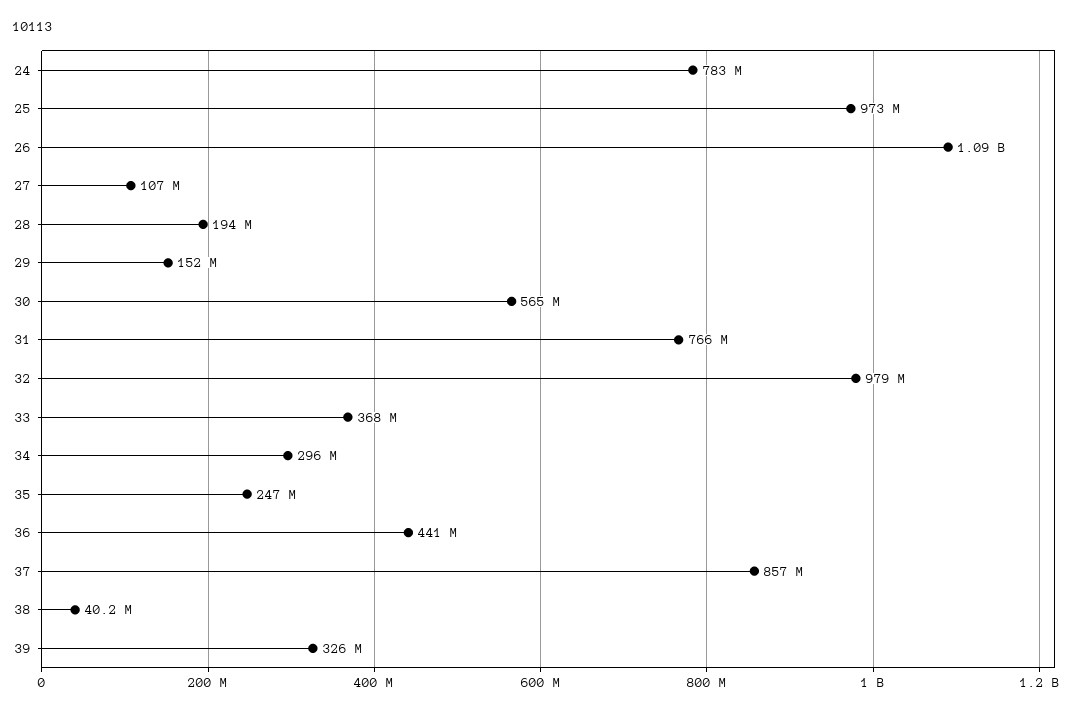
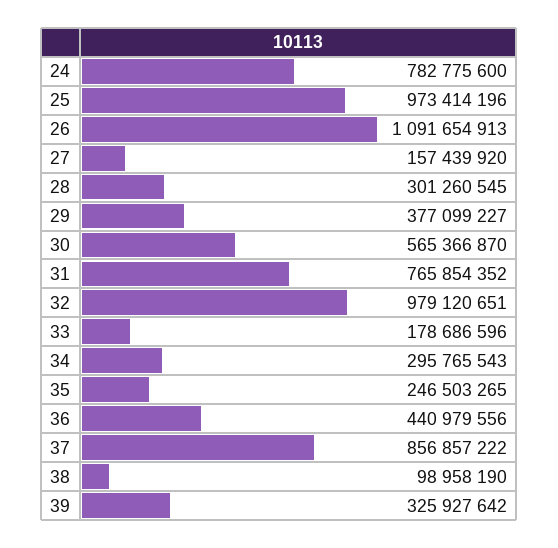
  {
    "24": 782775600,
    "25": 973414196,
    "26": 1091654913,
-   "27": 107000000,
+   "27": 157439920,
-   "28": 194000000,
+   "28": 301260545,
-   "29": 152000000,
+   "29": 377099227,
    "30": 565366870,
    "31": 765854352,
    "32": 979120651,
-   "33": 368000000,
+   "33": 178686596,
    "34": 295765543,
    "35": 246503265,
    "36": 440979556,
    "37": 856857222,
-   "38": 40200000,
+   "38": 98958190,
    "39": 325927642
  }

